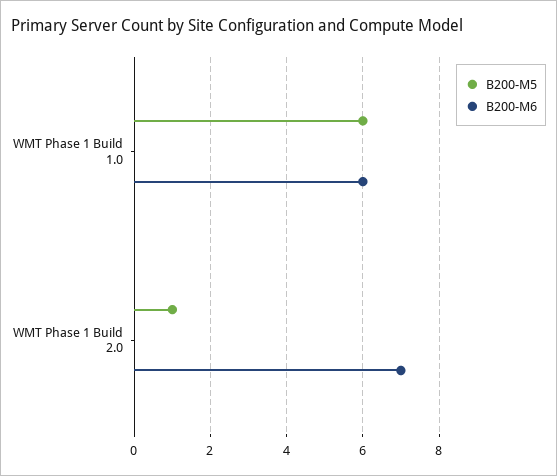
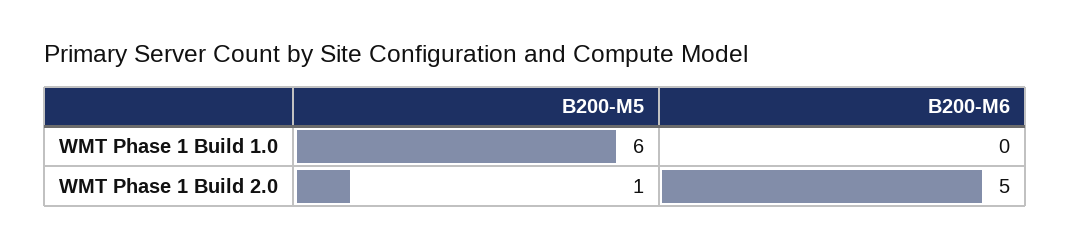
  {
    "B200-M5": {
      "WMT Phase 1 Build 1.0": 6,
      "WMT Phase 1 Build 2.0": 1
    },
    "B200-M6": {
-     "WMT Phase 1 Build 1.0": 6,
+     "WMT Phase 1 Build 1.0": 0,
-     "WMT Phase 1 Build 2.0": 7
+     "WMT Phase 1 Build 2.0": 5
    }
  }

